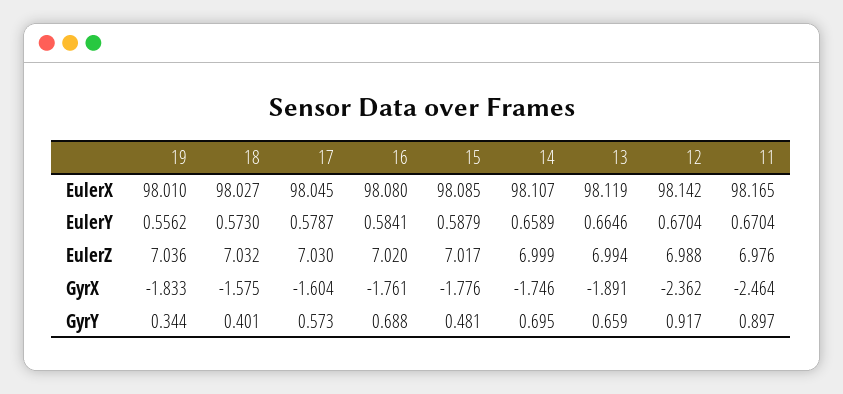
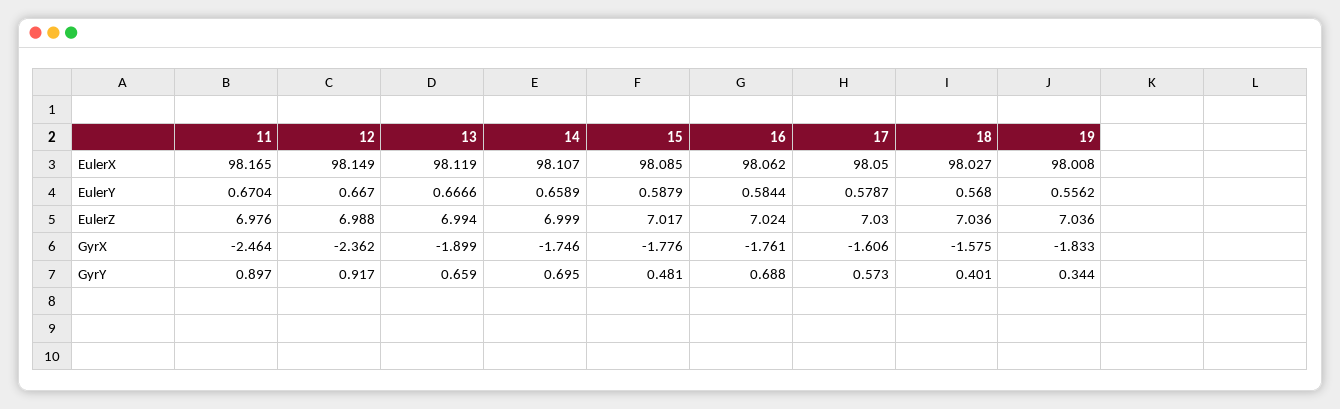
  {
    "19": {
-     "EulerX": 98.01,
+     "EulerX": 98.008,
      "EulerY": 0.5562,
      "EulerZ": 7.036,
      "GyrX": -1.833,
      "GyrY": 0.344
    },
    "18": {
      "EulerX": 98.027,
-     "EulerY": 0.573,
+     "EulerY": 0.568,
-     "EulerZ": 7.032,
+     "EulerZ": 7.036,
      "GyrX": -1.575,
      "GyrY": 0.401
    },
    "17": {
-     "EulerX": 98.045,
+     "EulerX": 98.05,
      "EulerY": 0.5787,
      "EulerZ": 7.03,
-     "GyrX": -1.604,
+     "GyrX": -1.606,
      "GyrY": 0.573
    },
    "16": {
-     "EulerX": 98.08,
+     "EulerX": 98.062,
-     "EulerY": 0.5841,
+     "EulerY": 0.5844,
-     "EulerZ": 7.02,
+     "EulerZ": 7.024,
      "GyrX": -1.761,
      "GyrY": 0.688
    },
    "15": {
      "EulerX": 98.085,
      "EulerY": 0.5879,
      "EulerZ": 7.017,
      "GyrX": -1.776,
      "GyrY": 0.481
    },
    "14": {
      "EulerX": 98.107,
      "EulerY": 0.6589,
      "EulerZ": 6.999,
      "GyrX": -1.746,
      "GyrY": 0.695
    },
    "13": {
      "EulerX": 98.119,
-     "EulerY": 0.6646,
+     "EulerY": 0.6666,
      "EulerZ": 6.994,
-     "GyrX": -1.891,
+     "GyrX": -1.899,
      "GyrY": 0.659
    },
    "12": {
-     "EulerX": 98.142,
+     "EulerX": 98.149,
-     "EulerY": 0.6704,
+     "EulerY": 0.667,
      "EulerZ": 6.988,
      "GyrX": -2.362,
      "GyrY": 0.917
    },
    "11": {
      "EulerX": 98.165,
      "EulerY": 0.6704,
      "EulerZ": 6.976,
      "GyrX": -2.464,
      "GyrY": 0.897
    }
  }

